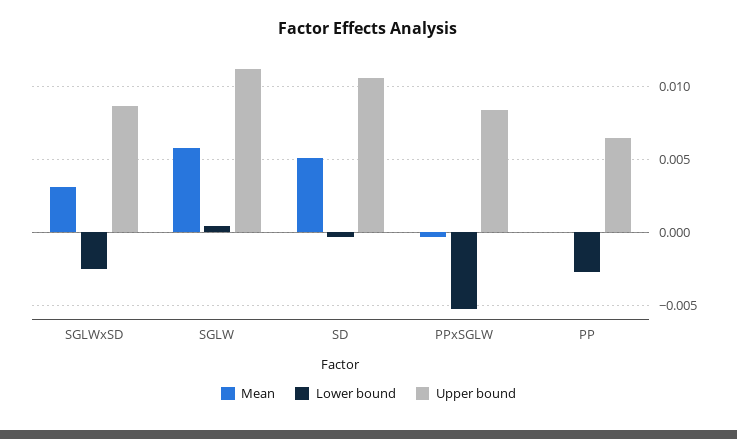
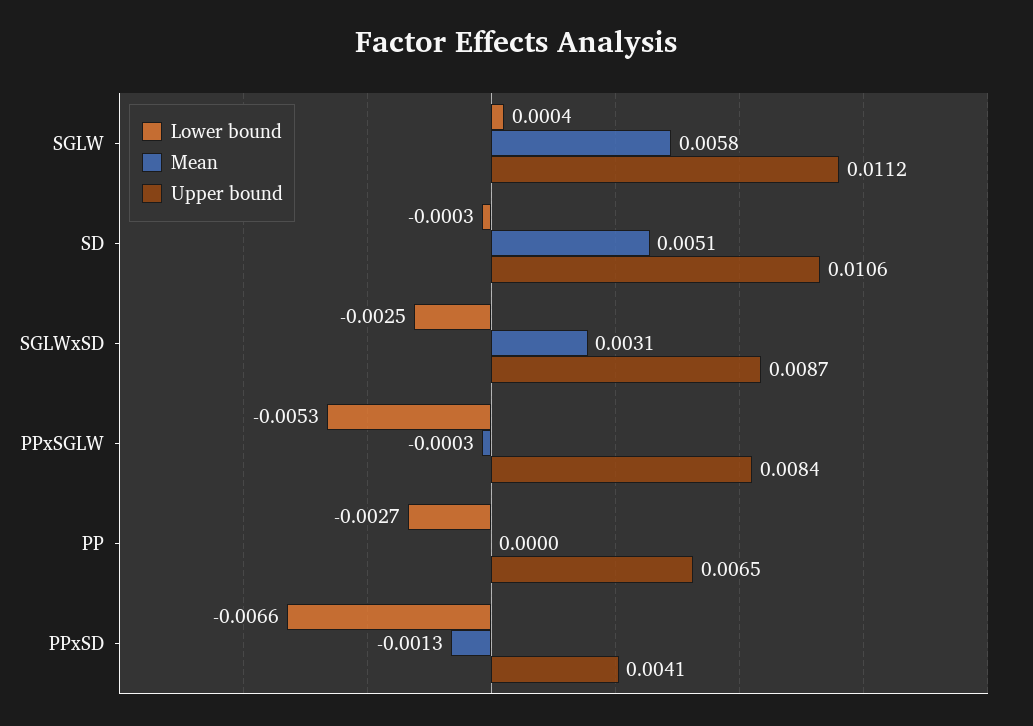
  {
    "Mean": {
      "SGLWxSD": 0.0031,
      "SGLW": 0.0058,
      "SD": 0.0051,
      "PPxSGLW": -0.0003,
-     "PP": 0
+     "PP": 0,
+     "PPxSD": -0.0013
    },
    "Lower bound": {
      "SGLWxSD": -0.0025,
      "SGLW": 0.0004,
      "SD": -0.0003,
      "PPxSGLW": -0.0053,
-     "PP": -0.0027
+     "PP": -0.0027,
+     "PPxSD": -0.0066
    },
    "Upper bound": {
      "SGLWxSD": 0.0087,
      "SGLW": 0.0112,
      "SD": 0.0106,
      "PPxSGLW": 0.0084,
-     "PP": 0.0065
+     "PP": 0.0065,
+     "PPxSD": 0.0041
    }
  }

